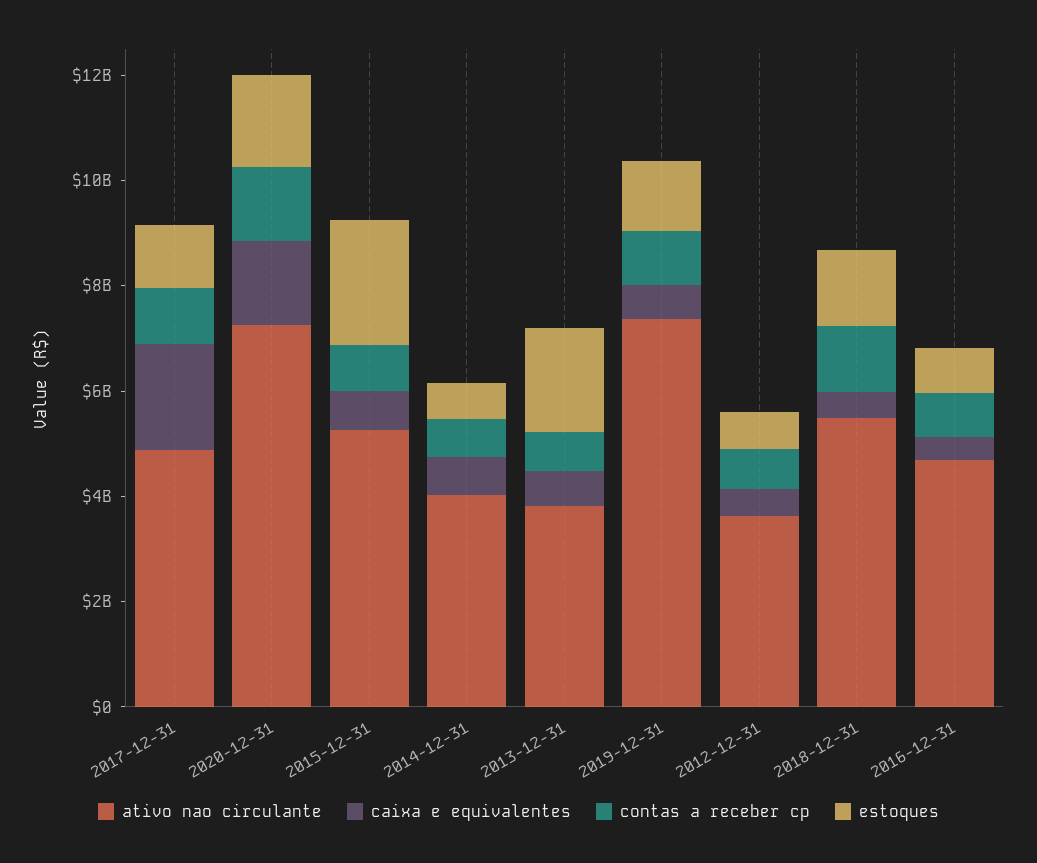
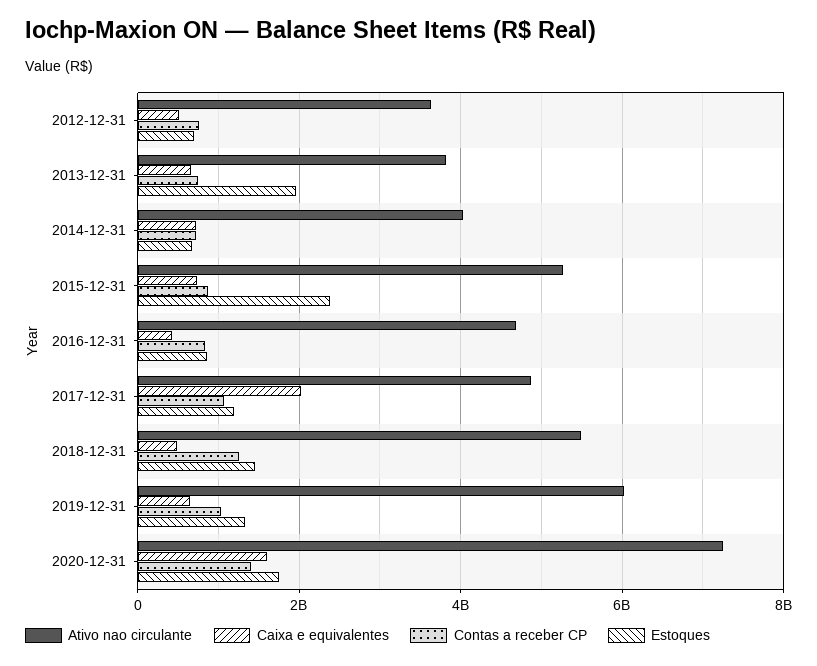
  {
    "ativo nao circulante": {
      "2017-12-31": 4800000000,
      "2020-12-31": 7200000000,
      "2015-12-31": 5200000000,
      "2014-12-31": 4000000000,
      "2013-12-31": 3800000000,
-     "2019-12-31": 7500000000,
+     "2019-12-31": 6000000000,
      "2012-12-31": 3600000000,
      "2018-12-31": 5400000000,
      "2016-12-31": 4600000000
    },
    "caixa e equivalentes": {
      "2017-12-31": 2000000000,
      "2020-12-31": 1600000000,
      "2015-12-31": 800000000,
      "2014-12-31": 800000000,
      "2013-12-31": 600000000,
      "2019-12-31": 600000000,
      "2012-12-31": 600000000,
      "2018-12-31": 400000000,
      "2016-12-31": 400000000
    },
    "contas a receber cp": {
      "2017-12-31": 1000000000,
      "2020-12-31": 1400000000,
      "2015-12-31": 800000000,
      "2014-12-31": 800000000,
      "2013-12-31": 800000000,
      "2019-12-31": 1000000000,
      "2012-12-31": 800000000,
      "2018-12-31": 1200000000,
      "2016-12-31": 800000000
    },
    "estoques": {
      "2017-12-31": 1200000000,
      "2020-12-31": 1800000000,
      "2015-12-31": 2400000000,
      "2014-12-31": 600000000,
      "2013-12-31": 2000000000,
      "2019-12-31": 1400000000,
      "2012-12-31": 800000000,
      "2018-12-31": 1400000000,
      "2016-12-31": 800000000
    }
  }

